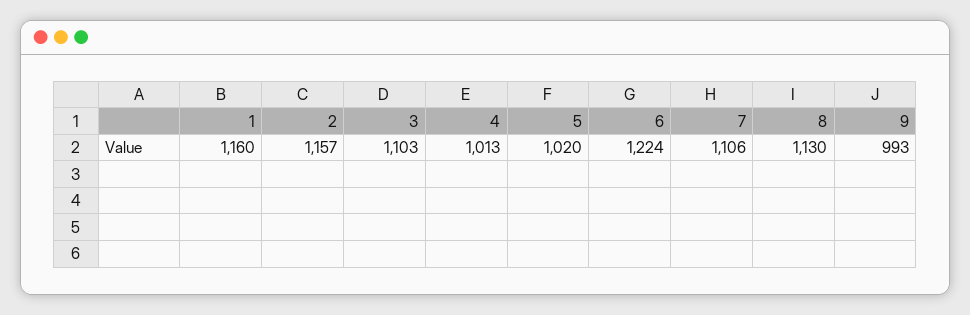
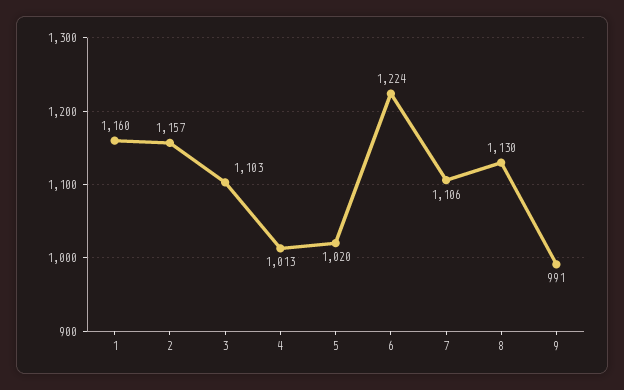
  {
    "1": 1160,
    "2": 1157,
    "3": 1103,
    "4": 1013,
    "5": 1020,
    "6": 1224,
    "7": 1106,
    "8": 1130,
-   "9": 993
+   "9": 991
  }

